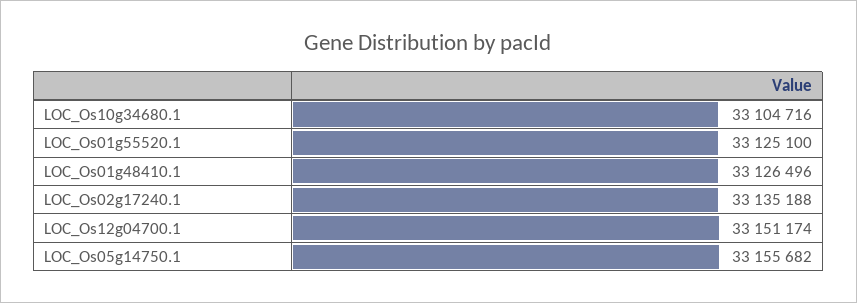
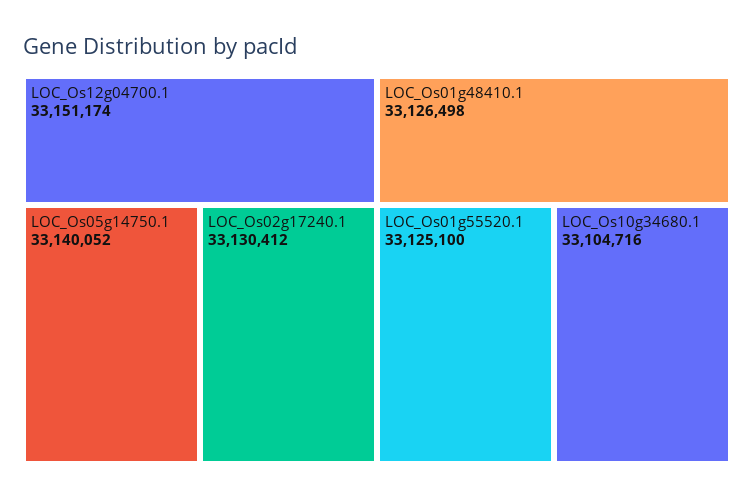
  {
    "LOC_Os10g34680.1": 33104716,
    "LOC_Os01g55520.1": 33125100,
-   "LOC_Os01g48410.1": 33126496,
+   "LOC_Os01g48410.1": 33126498,
-   "LOC_Os02g17240.1": 33135188,
+   "LOC_Os02g17240.1": 33130412,
    "LOC_Os12g04700.1": 33151174,
-   "LOC_Os05g14750.1": 33155682
+   "LOC_Os05g14750.1": 33140052
  }

